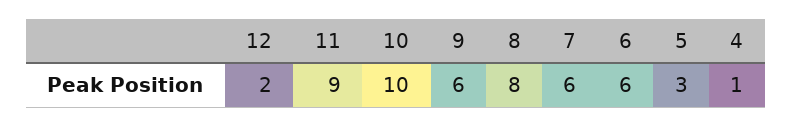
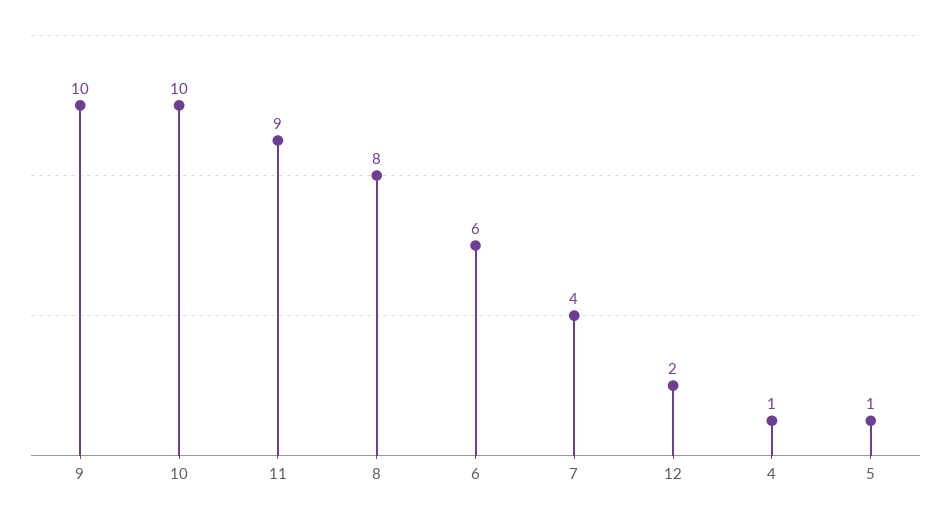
  {
    "12": 2,
    "11": 9,
    "10": 10,
-   "9": 6,
+   "9": 10,
    "8": 8,
-   "7": 6,
+   "7": 4,
    "6": 6,
-   "5": 3,
+   "5": 1,
    "4": 1
  }

